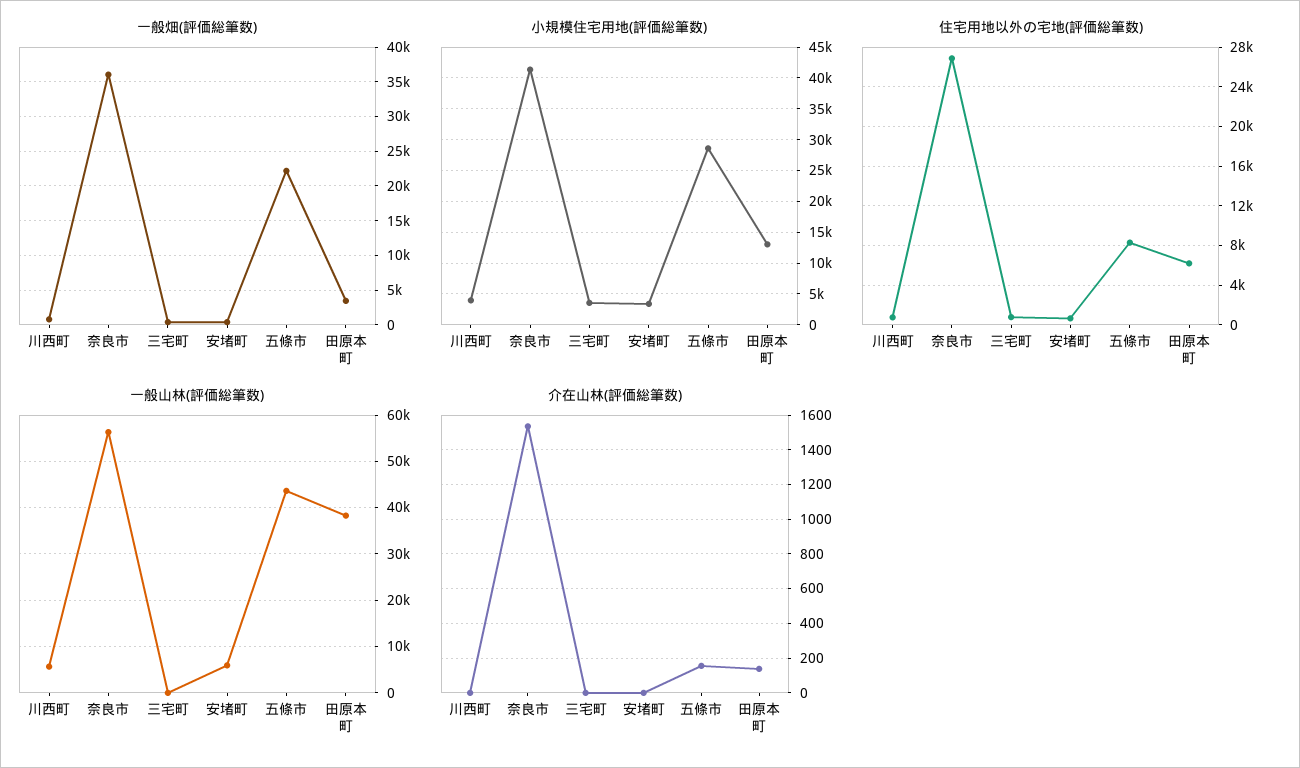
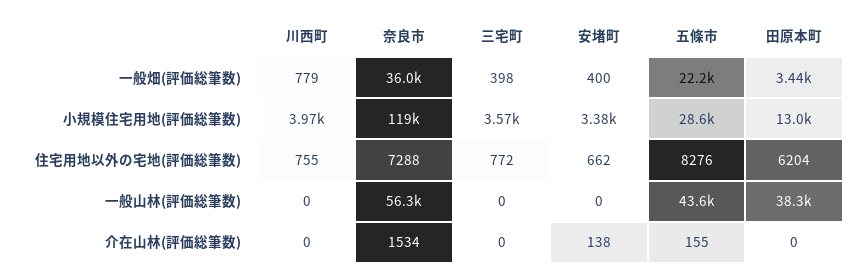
  {
    "一般畑(評価総筆数)": {
      "川西町": 779,
      "奈良市": 36000,
      "三宅町": 398,
      "安堵町": 400,
      "五條市": 22200,
      "田原本町": 3440
    },
    "小規模住宅用地(評価総筆数)": {
      "川西町": 3970,
-     "奈良市": 41000,
+     "奈良市": 119000,
      "三宅町": 3570,
      "安堵町": 3380,
      "五條市": 28600,
      "田原本町": 13000
    },
    "住宅用地以外の宅地(評価総筆数)": {
      "川西町": 755,
-     "奈良市": 27000,
+     "奈良市": 7288,
      "三宅町": 772,
      "安堵町": 662,
      "五條市": 8276,
      "田原本町": 6204
    },
    "一般山林(評価総筆数)": {
-     "川西町": 6000,
+     "川西町": 0,
      "奈良市": 56300,
      "三宅町": 0,
-     "安堵町": 6000,
+     "安堵町": 0,
      "五條市": 43600,
      "田原本町": 38300
    },
    "介在山林(評価総筆数)": {
      "川西町": 0,
      "奈良市": 1534,
      "三宅町": 0,
-     "安堵町": 0,
+     "安堵町": 138,
      "五條市": 155,
-     "田原本町": 150
+     "田原本町": 0
    }
  }

